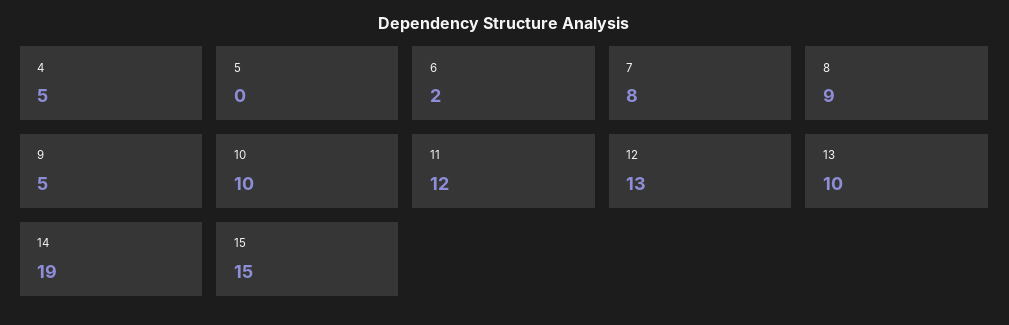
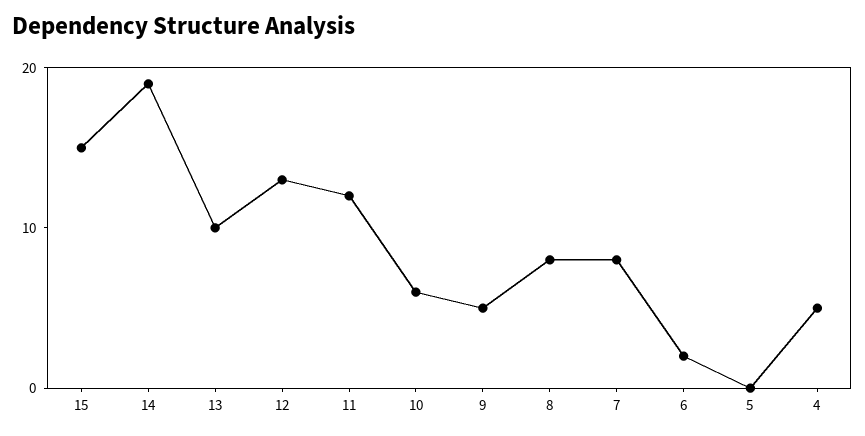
  {
    "4": 5,
    "5": 0,
    "6": 2,
    "7": 8,
-   "8": 9,
+   "8": 8,
    "9": 5,
-   "10": 10,
+   "10": 6,
    "11": 12,
    "12": 13,
    "13": 10,
    "14": 19,
    "15": 15
  }

